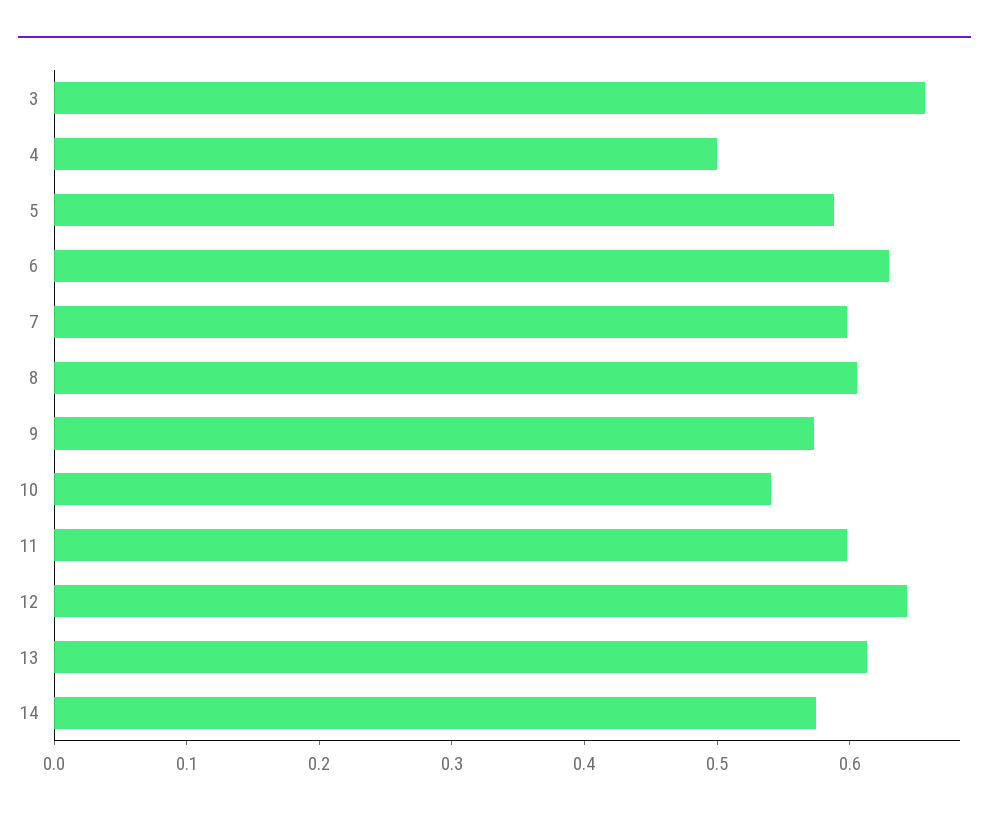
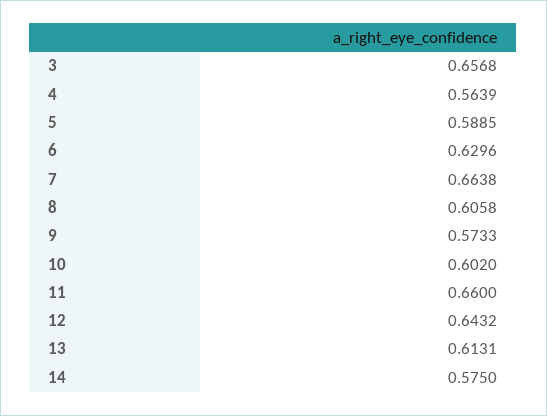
  {
    "3": 0.6568,
-   "4": 0.5,
+   "4": 0.5639,
    "5": 0.5885,
    "6": 0.6296,
-   "7": 0.6,
+   "7": 0.6638,
    "8": 0.6058,
    "9": 0.5733,
-   "10": 0.54,
+   "10": 0.602,
-   "11": 0.6,
+   "11": 0.66,
    "12": 0.6432,
    "13": 0.6131,
    "14": 0.575
  }

